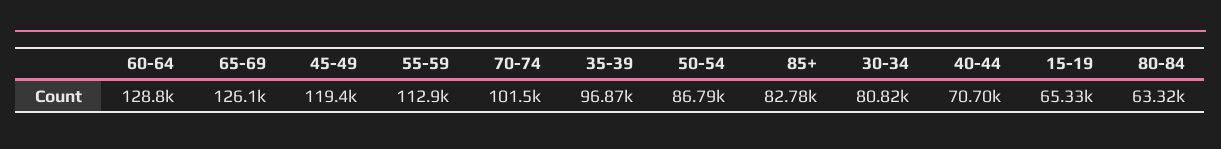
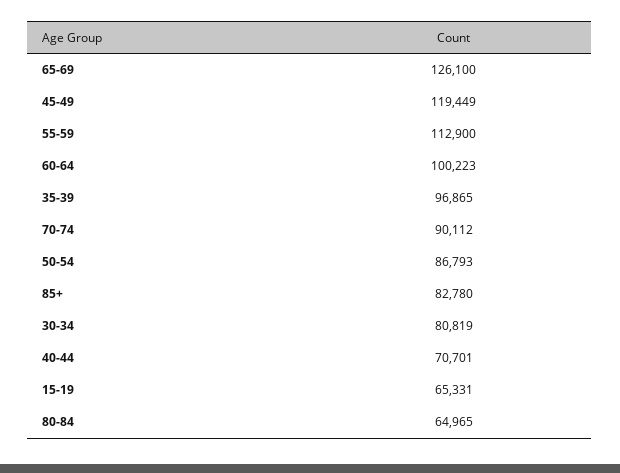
  {
-   "60-64": 128800,
+   "60-64": 100223,
    "65-69": 126100,
    "45-49": 119449,
    "55-59": 112900,
-   "70-74": 101500,
+   "70-74": 90112,
    "35-39": 96865,
    "50-54": 86793,
    "85+": 82780,
    "30-34": 80819,
    "40-44": 70701,
    "15-19": 65331,
-   "80-84": 63320
+   "80-84": 64965
  }

